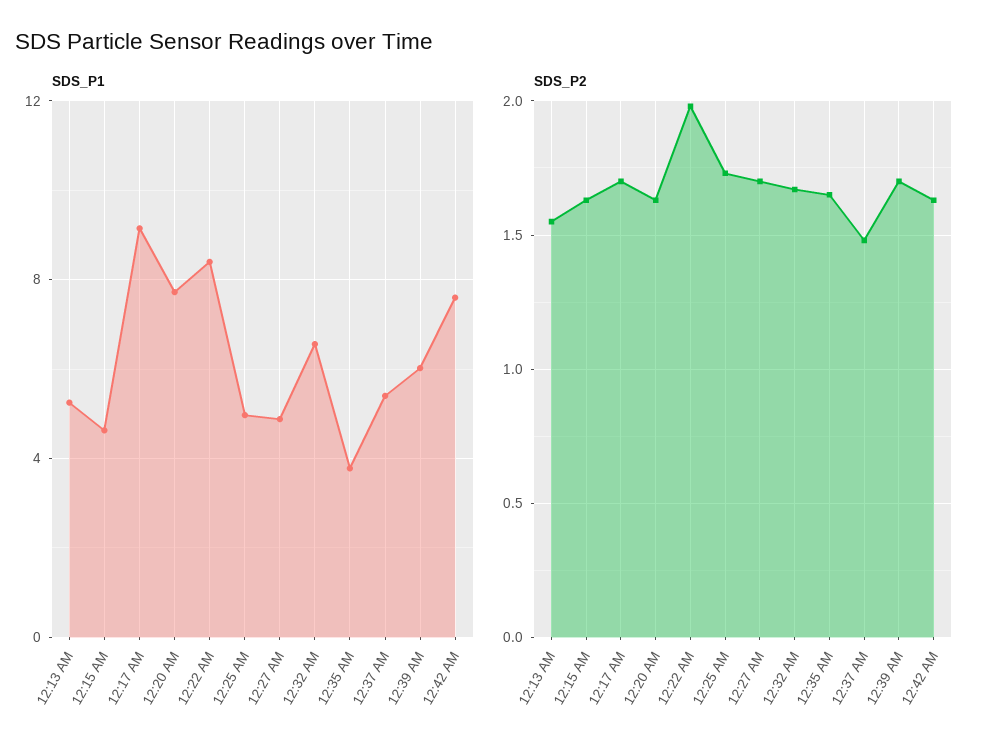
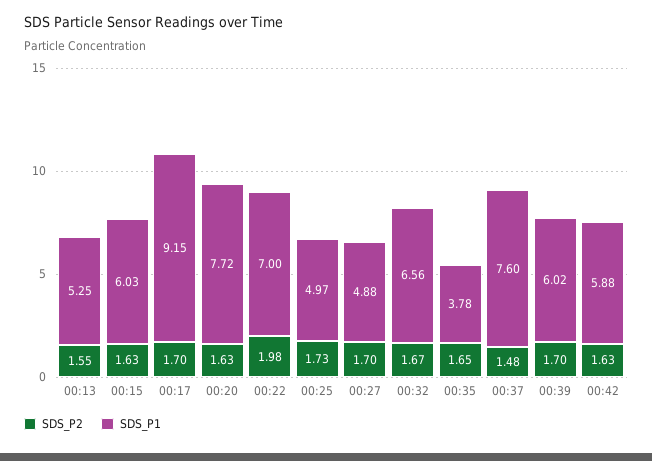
  {
    "SDS_P1": {
      "12:13 AM": 5.25,
-     "12:15 AM": 4.5,
+     "12:15 AM": 6.03,
      "12:17 AM": 9.15,
      "12:20 AM": 7.72,
-     "12:22 AM": 8.5,
+     "12:22 AM": 7,
      "12:25 AM": 4.97,
      "12:27 AM": 4.88,
      "12:32 AM": 6.56,
      "12:35 AM": 3.78,
-     "12:37 AM": 5.5,
+     "12:37 AM": 7.6,
      "12:39 AM": 6.02,
-     "12:42 AM": 7.5
+     "12:42 AM": 5.88
    },
    "SDS_P2": {
      "12:13 AM": 1.55,
      "12:15 AM": 1.63,
      "12:17 AM": 1.7,
      "12:20 AM": 1.63,
      "12:22 AM": 1.98,
      "12:25 AM": 1.73,
      "12:27 AM": 1.7,
      "12:32 AM": 1.67,
      "12:35 AM": 1.65,
      "12:37 AM": 1.48,
      "12:39 AM": 1.7,
      "12:42 AM": 1.63
    }
  }

